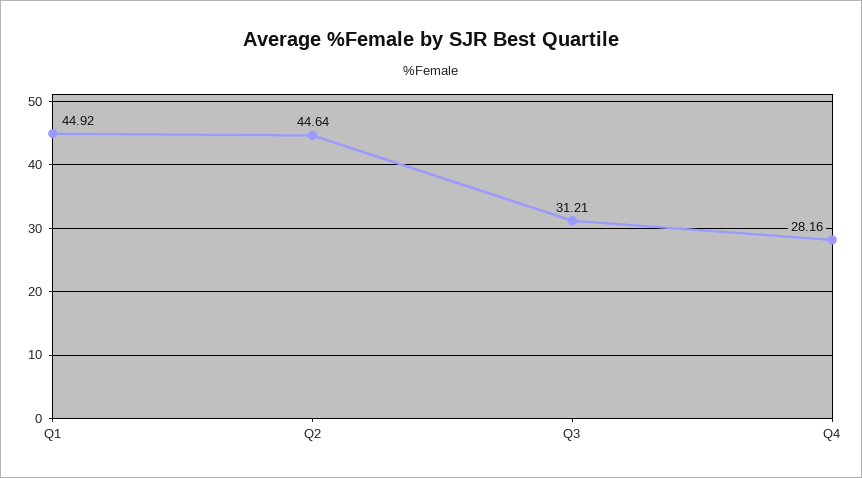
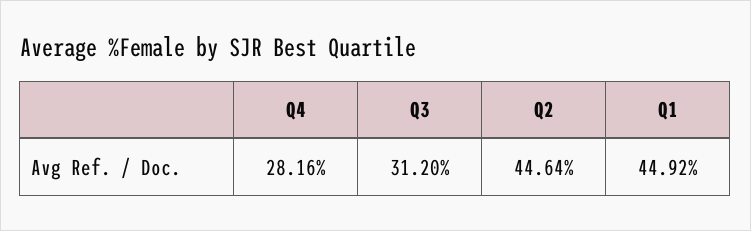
  {
    "Q1": 44.92,
    "Q2": 44.64,
-   "Q3": 31.21,
+   "Q3": 31.2,
    "Q4": 28.16
  }

